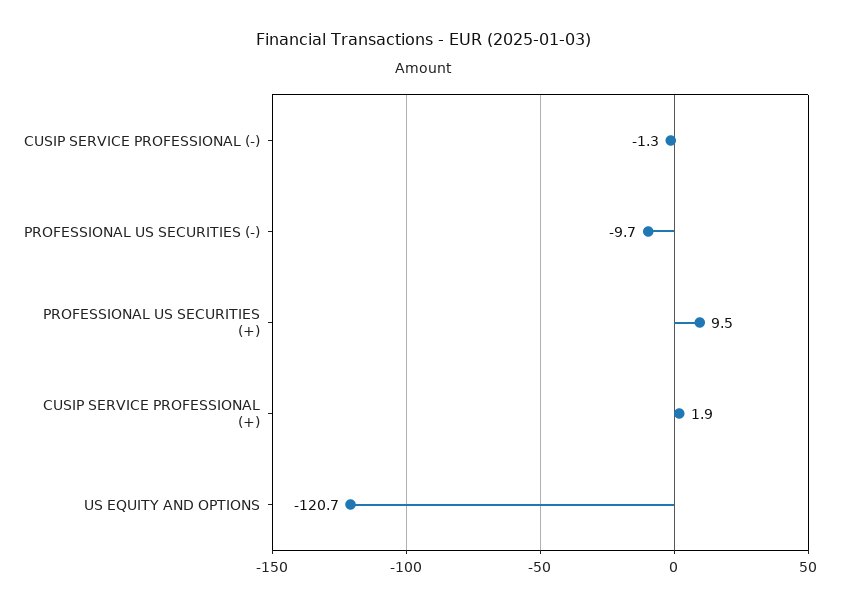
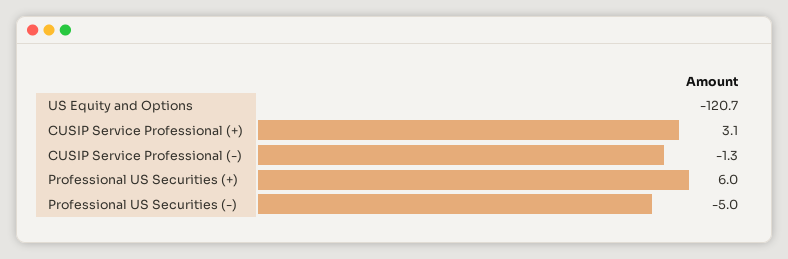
  {
    "CUSIP SERVICE PROFESSIONAL (-)": -1.3,
-   "PROFESSIONAL US SECURITIES (-)": -9.7,
+   "PROFESSIONAL US SECURITIES (-)": -5,
-   "PROFESSIONAL US SECURITIES (+)": 9.5,
+   "PROFESSIONAL US SECURITIES (+)": 6,
-   "CUSIP SERVICE PROFESSIONAL (+)": 1.9,
+   "CUSIP SERVICE PROFESSIONAL (+)": 3.1,
    "US EQUITY AND OPTIONS": -120.7
  }

